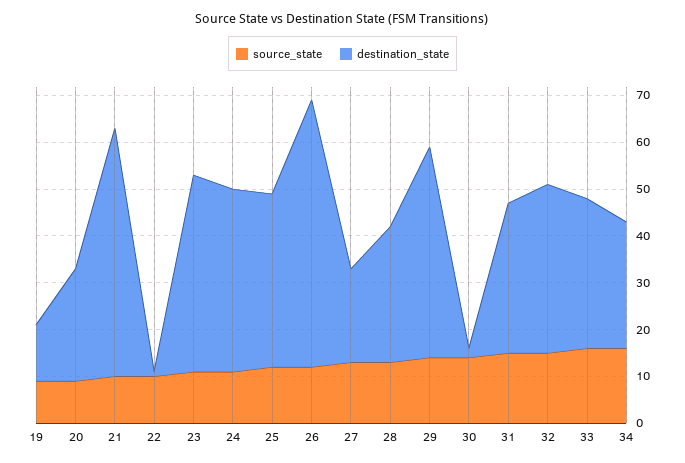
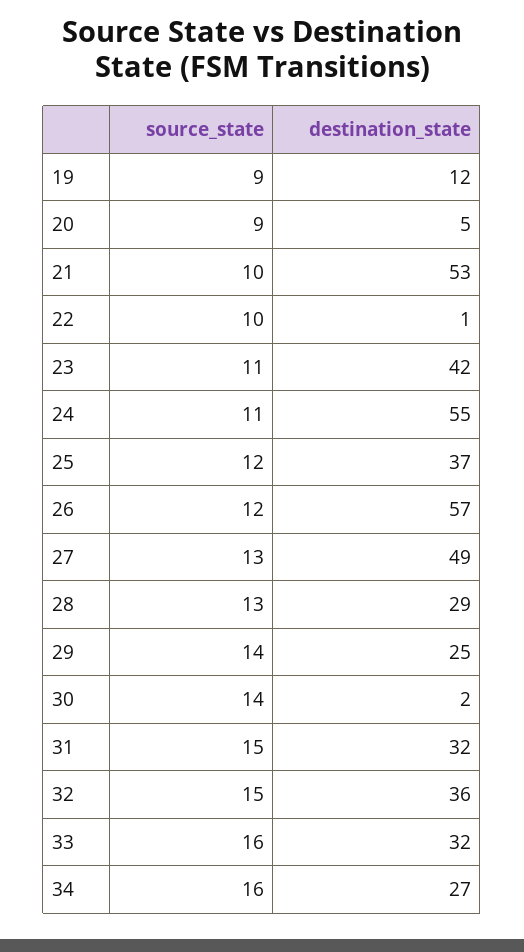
  {
    "source_state": {
      "19": 9,
      "20": 9,
      "21": 10,
      "22": 10,
      "23": 11,
      "24": 11,
      "25": 12,
      "26": 12,
      "27": 13,
      "28": 13,
      "29": 14,
      "30": 14,
      "31": 15,
      "32": 15,
      "33": 16,
      "34": 16
    },
    "destination_state": {
      "19": 12,
-     "20": 25,
+     "20": 5,
      "21": 53,
      "22": 1,
      "23": 42,
-     "24": 40,
+     "24": 55,
      "25": 37,
      "26": 57,
-     "27": 20,
+     "27": 49,
      "28": 29,
-     "29": 45,
+     "29": 25,
      "30": 2,
      "31": 32,
      "32": 36,
      "33": 32,
      "34": 27
    }
  }

